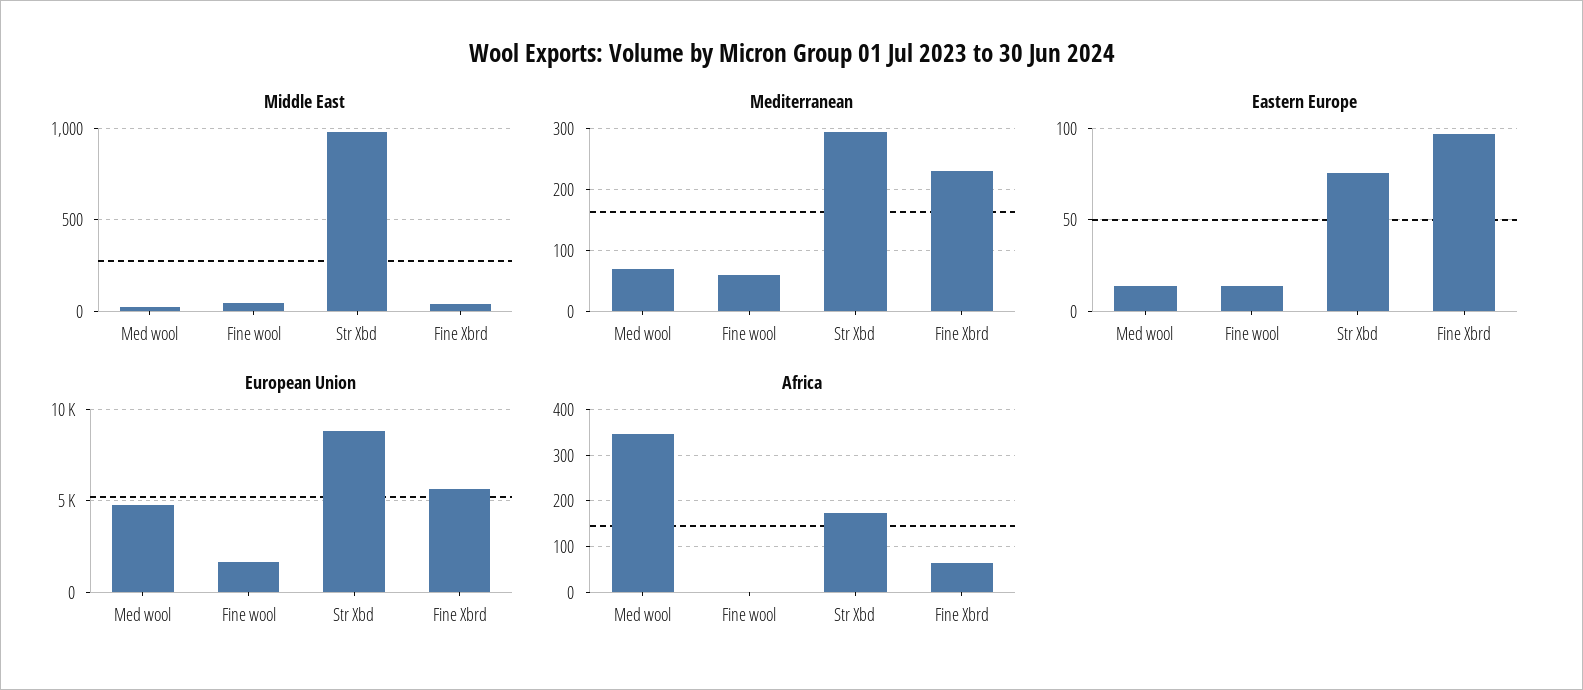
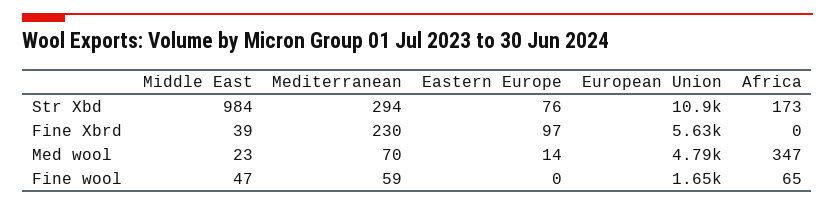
  {
    "Middle East": {
      "Med wool": 23,
      "Fine wool": 47,
      "Str Xbd": 984,
      "Fine Xbrd": 39
    },
    "Mediterranean": {
      "Med wool": 70,
      "Fine wool": 59,
      "Str Xbd": 294,
      "Fine Xbrd": 230
    },
    "Eastern Europe": {
      "Med wool": 14,
-     "Fine wool": 15,
+     "Fine wool": 0,
      "Str Xbd": 76,
      "Fine Xbrd": 97
    },
    "European Union": {
      "Med wool": 4790,
      "Fine wool": 1650,
-     "Str Xbd": 9000,
+     "Str Xbd": 10900,
      "Fine Xbrd": 5630
    },
    "Africa": {
      "Med wool": 347,
-     "Fine wool": 0,
+     "Fine wool": 65,
      "Str Xbd": 173,
-     "Fine Xbrd": 60
+     "Fine Xbrd": 0
    }
  }

